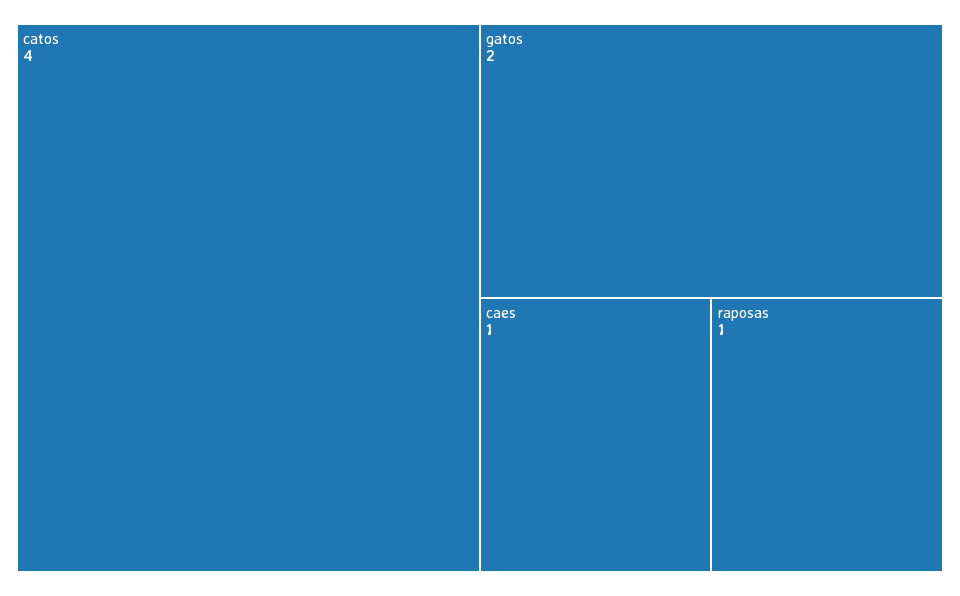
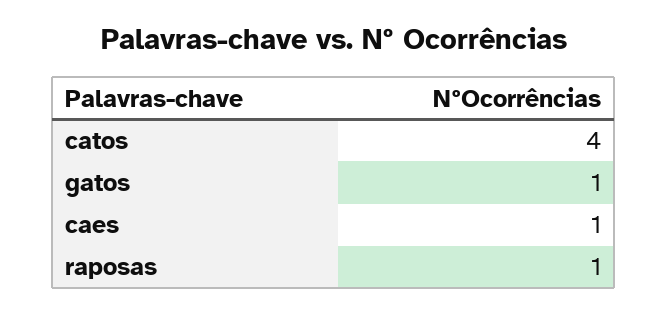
  {
    "catos": 4,
-   "gatos": 2,
+   "gatos": 1,
    "caes": 1,
    "raposas": 1
  }

